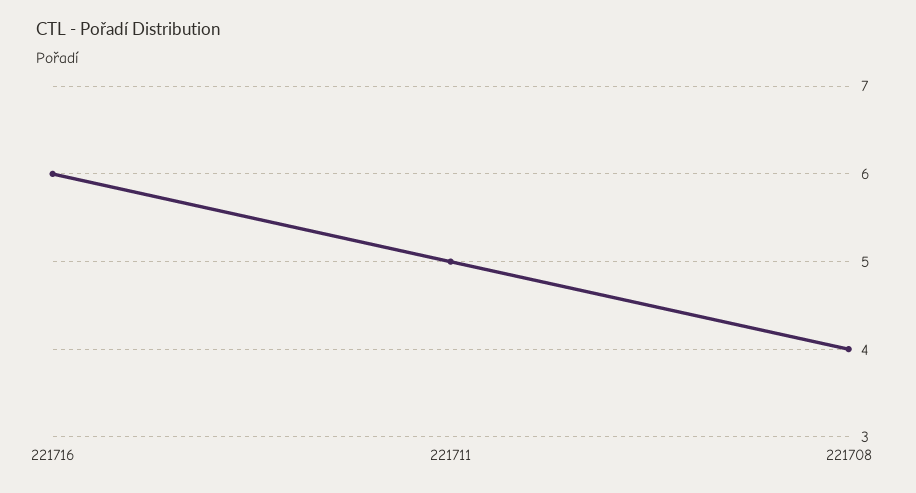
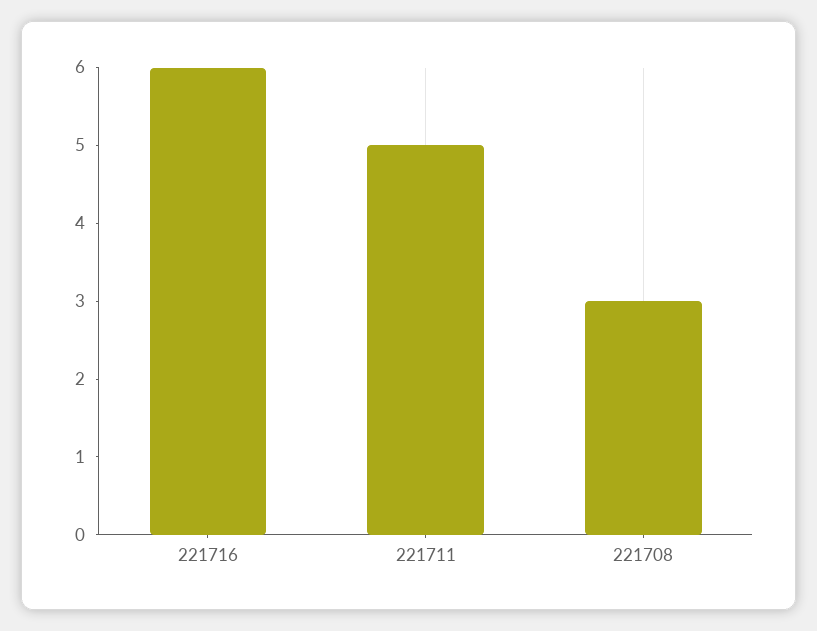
  {
    "221716": 6,
    "221711": 5,
-   "221708": 4
+   "221708": 3
  }

